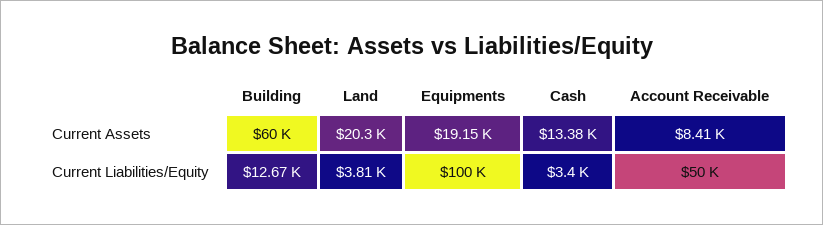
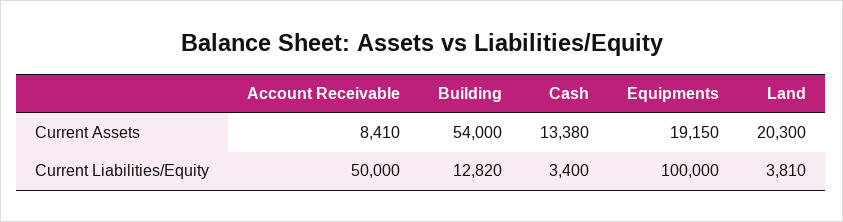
  {
    "Building": {
-     "Current Assets": 60000,
+     "Current Assets": 54000,
-     "Current Liabilities/Equity": 12670
+     "Current Liabilities/Equity": 12820
    },
    "Land": {
      "Current Assets": 20300,
      "Current Liabilities/Equity": 3810
    },
    "Equipments": {
      "Current Assets": 19150,
      "Current Liabilities/Equity": 100000
    },
    "Cash": {
      "Current Assets": 13380,
      "Current Liabilities/Equity": 3400
    },
    "Account Receivable": {
      "Current Assets": 8410,
      "Current Liabilities/Equity": 50000
    }
  }

